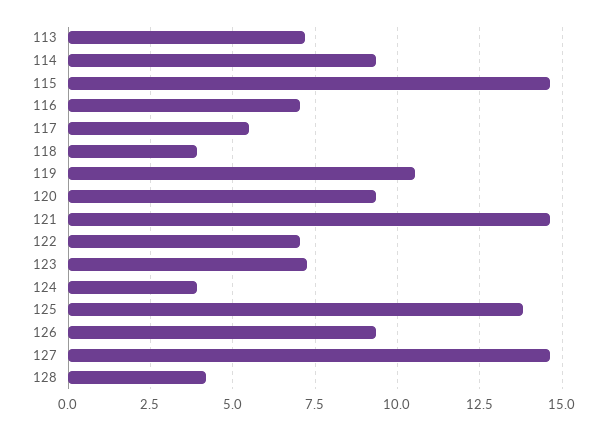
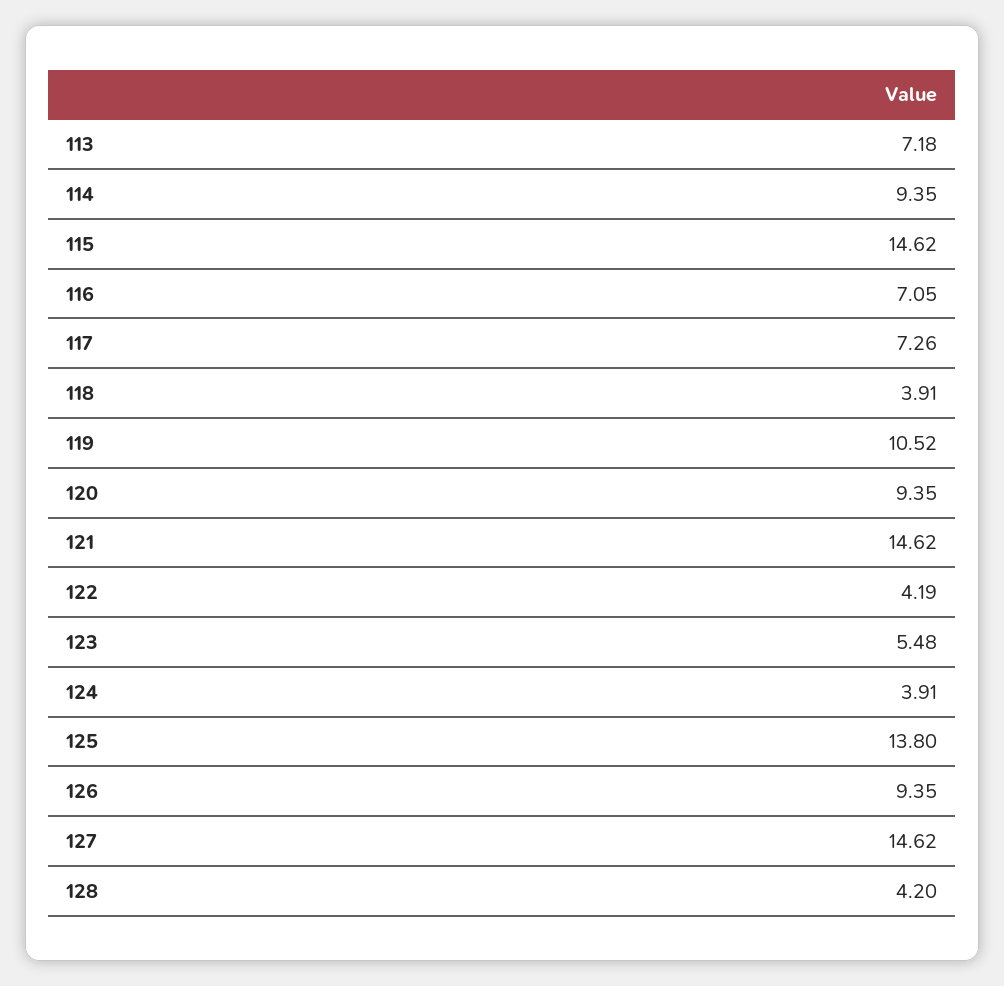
  {
    "113": 7.18,
    "114": 9.35,
    "115": 14.62,
    "116": 7.05,
-   "117": 5.5,
+   "117": 7.26,
    "118": 3.91,
    "119": 10.52,
    "120": 9.35,
    "121": 14.62,
-   "122": 7,
+   "122": 4.19,
-   "123": 7.25,
+   "123": 5.48,
    "124": 3.91,
    "125": 13.8,
    "126": 9.35,
    "127": 14.62,
    "128": 4.2
  }

